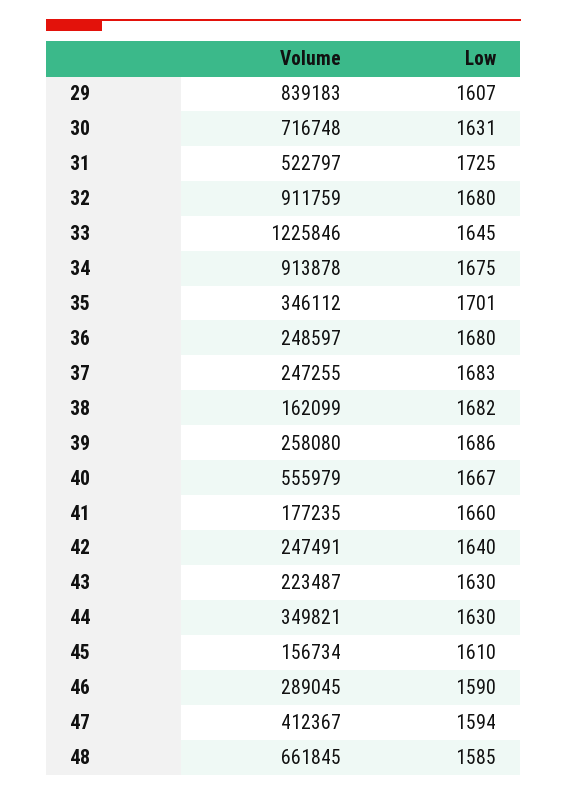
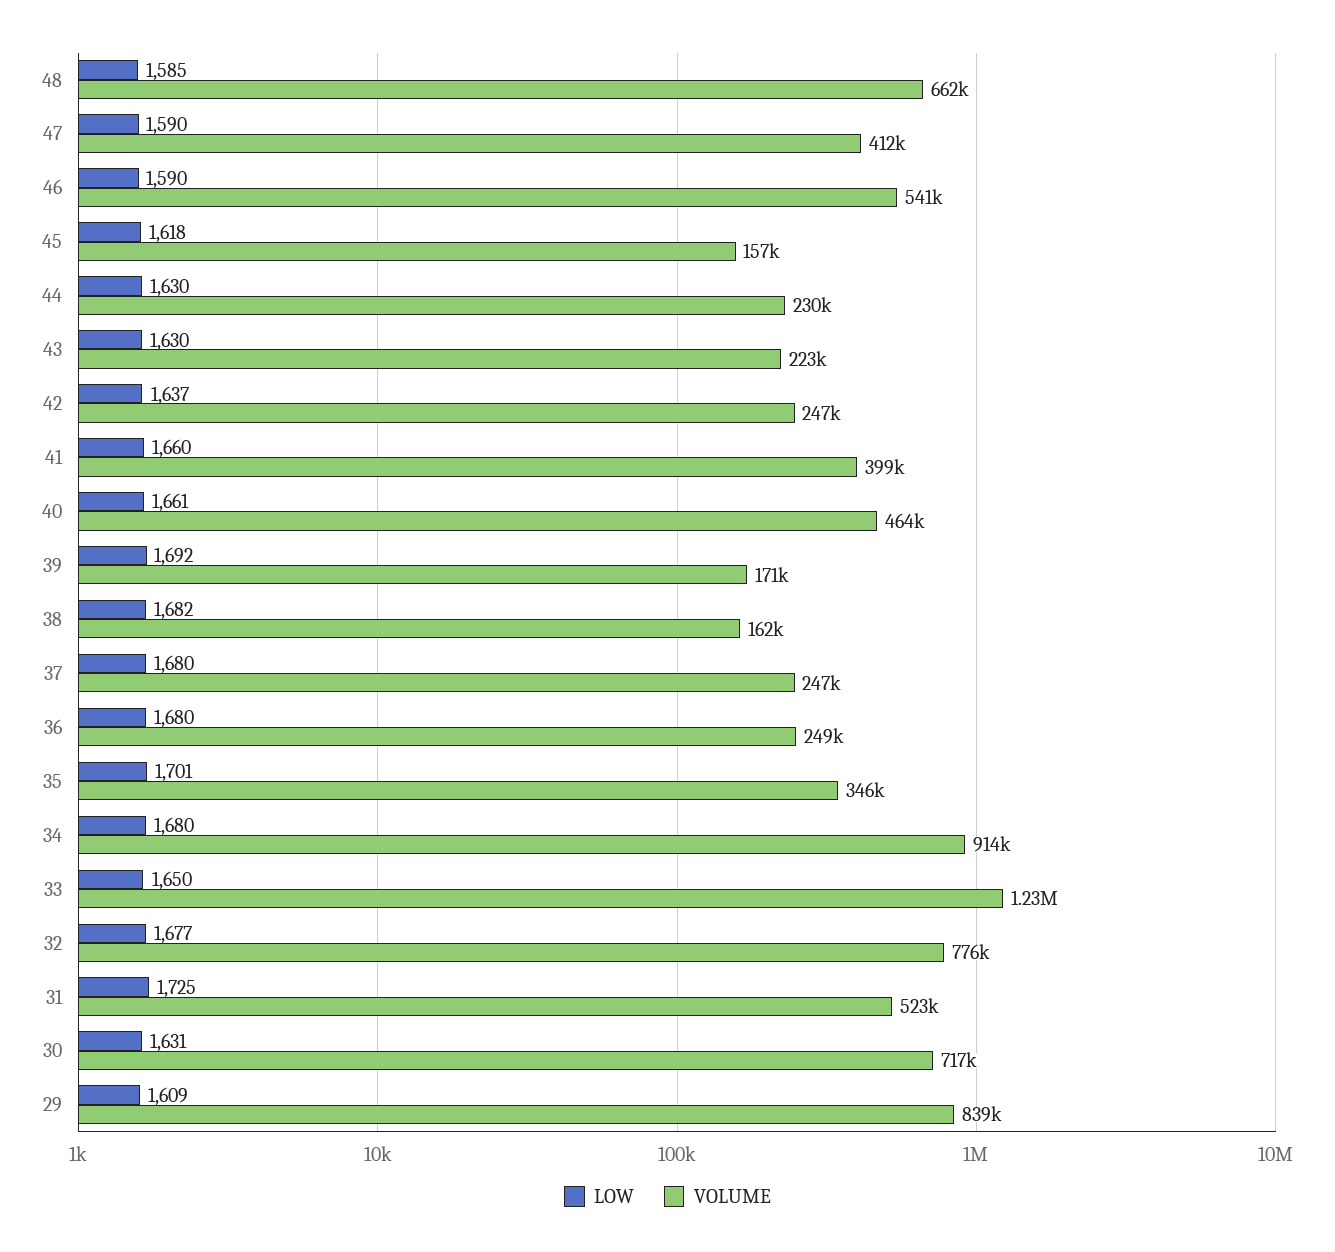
  {
    "Volume": {
      "29": 839183,
      "30": 716748,
      "31": 522797,
-     "32": 911759,
+     "32": 776000,
      "33": 1225846,
      "34": 913878,
      "35": 346112,
      "36": 248597,
      "37": 247255,
      "38": 162099,
-     "39": 258080,
+     "39": 171000,
-     "40": 555979,
+     "40": 464000,
-     "41": 177235,
+     "41": 399000,
      "42": 247491,
      "43": 223487,
-     "44": 349821,
+     "44": 230000,
      "45": 156734,
-     "46": 289045,
+     "46": 541000,
      "47": 412367,
      "48": 661845
    },
    "Low": {
-     "29": 1607,
+     "29": 1609,
      "30": 1631,
      "31": 1725,
-     "32": 1680,
+     "32": 1677,
-     "33": 1645,
+     "33": 1650,
-     "34": 1675,
+     "34": 1680,
      "35": 1701,
      "36": 1680,
-     "37": 1683,
+     "37": 1680,
      "38": 1682,
-     "39": 1686,
+     "39": 1692,
-     "40": 1667,
+     "40": 1661,
      "41": 1660,
-     "42": 1640,
+     "42": 1637,
      "43": 1630,
      "44": 1630,
-     "45": 1610,
+     "45": 1618,
      "46": 1590,
-     "47": 1594,
+     "47": 1590,
      "48": 1585
    }
  }

